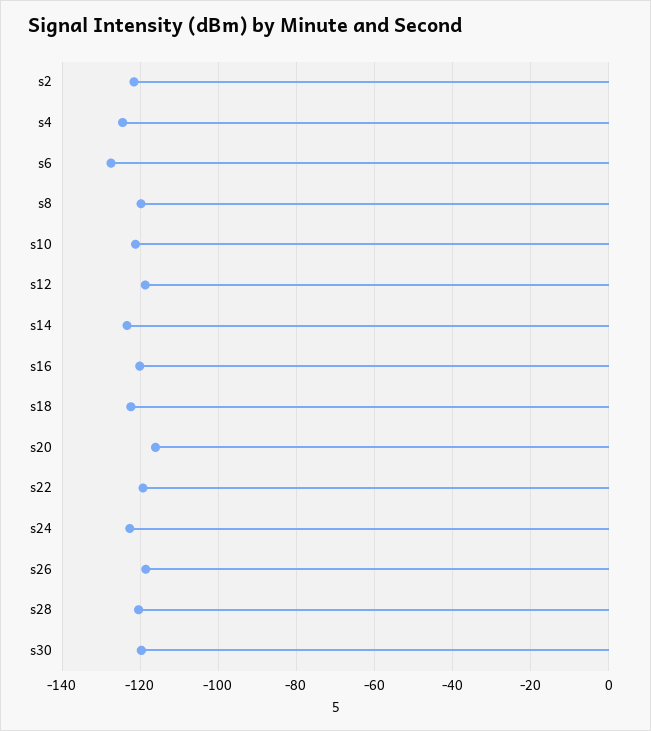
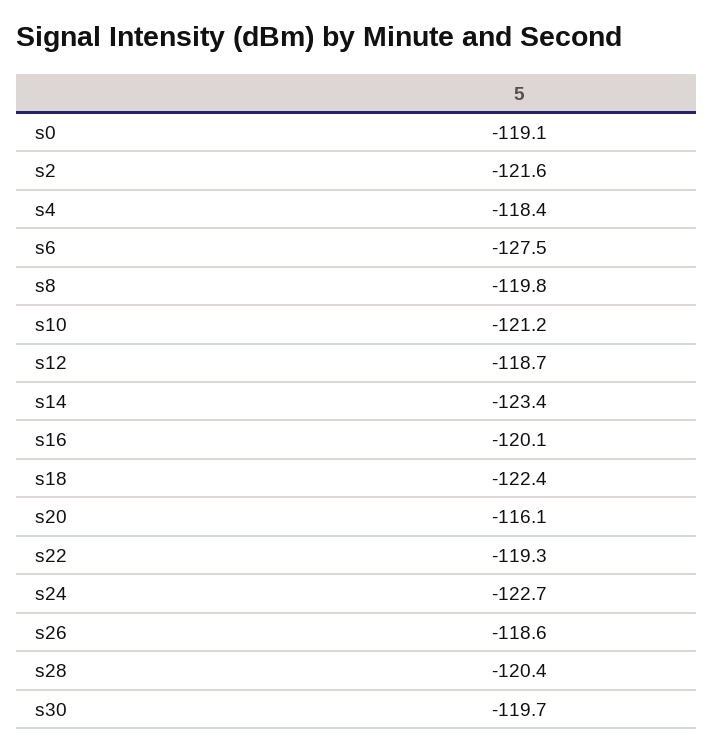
  {
    "s2": -121.6,
-   "s4": -124,
+   "s4": -118.4,
    "s6": -127.5,
    "s8": -119.8,
    "s10": -121.2,
    "s12": -118.7,
    "s14": -123.4,
    "s16": -120.1,
    "s18": -122.4,
    "s20": -116.1,
    "s22": -119.3,
    "s24": -122.7,
    "s26": -118.6,
    "s28": -120.4,
-   "s30": -119.7
+   "s30": -119.7,
+   "s0": -119.1
  }

